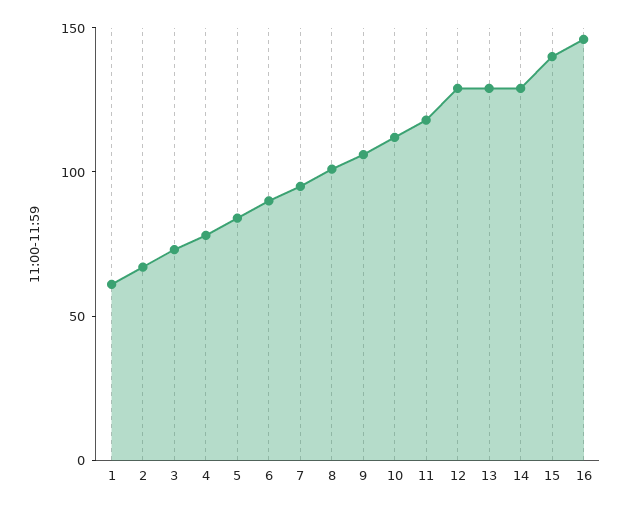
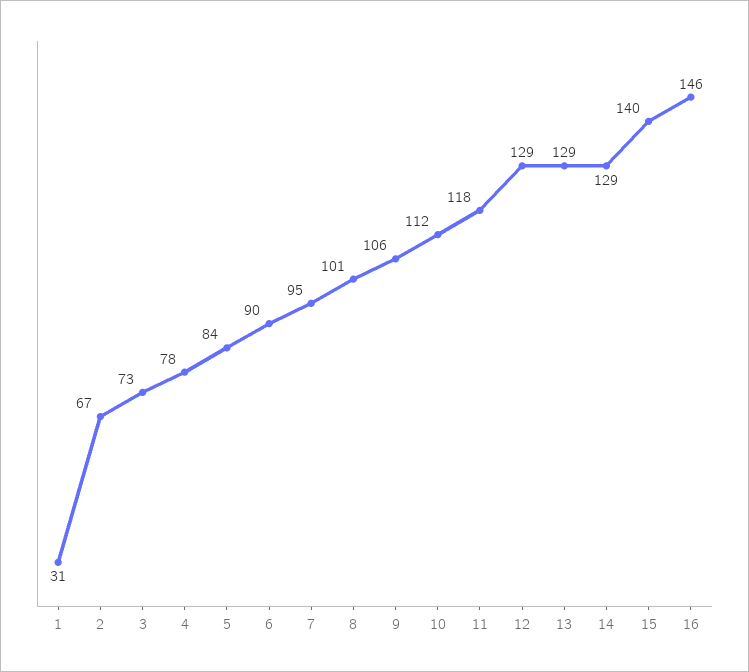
  {
-   "1": 60,
+   "1": 31,
    "2": 67,
    "3": 73,
    "4": 78,
    "5": 84,
    "6": 90,
    "7": 95,
    "8": 101,
    "9": 106,
    "10": 112,
    "11": 118,
    "12": 129,
    "13": 129,
    "14": 129,
    "15": 140,
    "16": 146
  }

